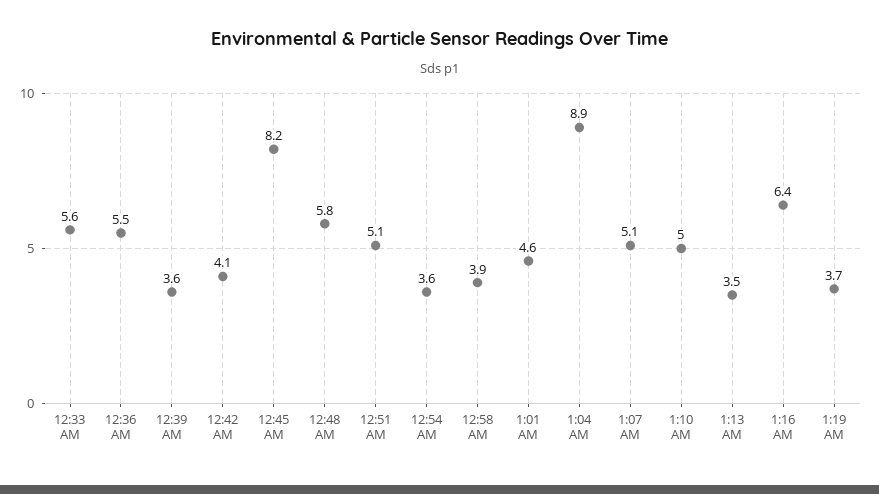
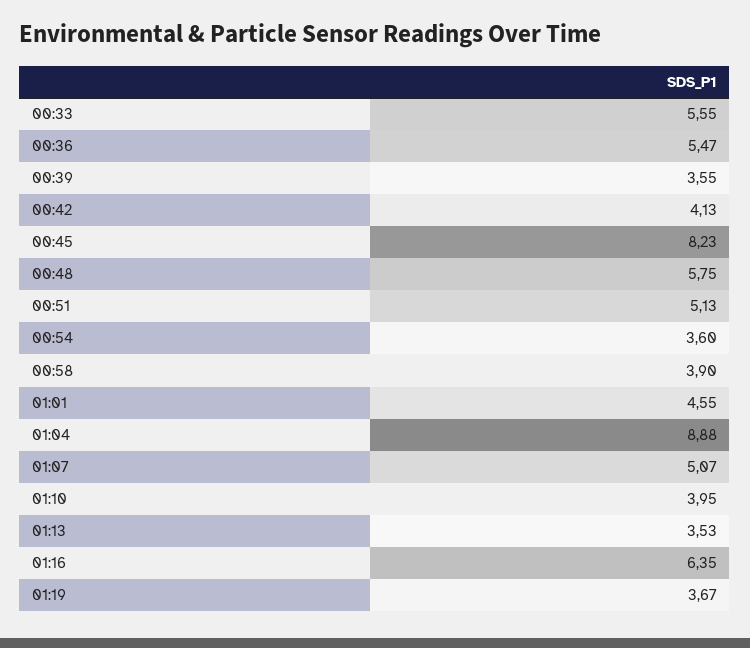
  {
    "12:33 AM": 5.55,
    "12:36 AM": 5.47,
    "12:39 AM": 3.55,
    "12:42 AM": 4.13,
    "12:45 AM": 8.23,
    "12:48 AM": 5.75,
    "12:51 AM": 5.13,
    "12:54 AM": 3.6,
    "12:58 AM": 3.9,
    "1:01 AM": 4.55,
    "1:04 AM": 8.88,
    "1:07 AM": 5.07,
-   "1:10 AM": 5,
+   "1:10 AM": 3.95,
    "1:13 AM": 3.53,
    "1:16 AM": 6.35,
    "1:19 AM": 3.67
  }

